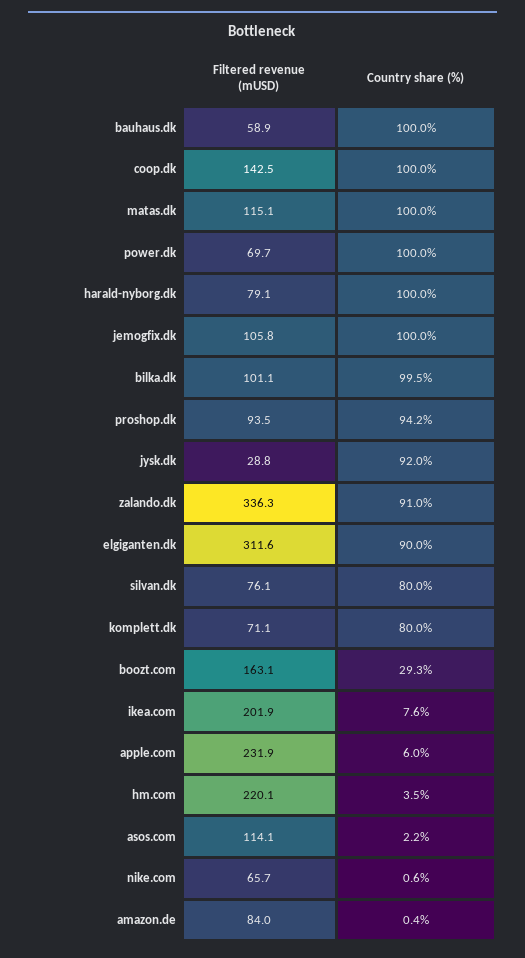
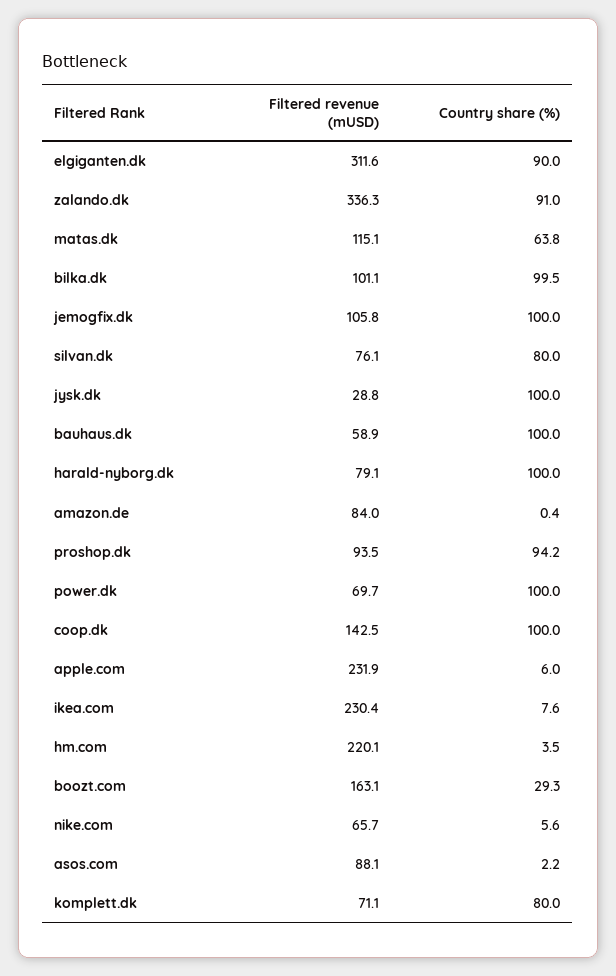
  {
    "Filtered revenue (mUSD)": {
      "bauhaus.dk": 58.9,
      "coop.dk": 142.5,
      "matas.dk": 115.1,
      "power.dk": 69.7,
      "harald-nyborg.dk": 79.1,
      "jemogfix.dk": 105.8,
      "bilka.dk": 101.1,
      "proshop.dk": 93.5,
      "jysk.dk": 28.8,
      "zalando.dk": 336.3,
      "elgiganten.dk": 311.6,
      "silvan.dk": 76.1,
      "komplett.dk": 71.1,
      "boozt.com": 163.1,
-     "ikea.com": 201.9,
+     "ikea.com": 230.4,
      "apple.com": 231.9,
      "hm.com": 220.1,
-     "asos.com": 114.1,
+     "asos.com": 88.1,
      "nike.com": 65.7,
      "amazon.de": 84
    },
    "Country share (%)": {
      "bauhaus.dk": 100,
      "coop.dk": 100,
-     "matas.dk": 100,
+     "matas.dk": 63.8,
      "power.dk": 100,
      "harald-nyborg.dk": 100,
      "jemogfix.dk": 100,
      "bilka.dk": 99.5,
      "proshop.dk": 94.2,
-     "jysk.dk": 92,
+     "jysk.dk": 100,
      "zalando.dk": 91,
      "elgiganten.dk": 90,
      "silvan.dk": 80,
      "komplett.dk": 80,
      "boozt.com": 29.3,
      "ikea.com": 7.6,
      "apple.com": 6,
      "hm.com": 3.5,
      "asos.com": 2.2,
-     "nike.com": 0.6,
+     "nike.com": 5.6,
      "amazon.de": 0.4
    }
  }

